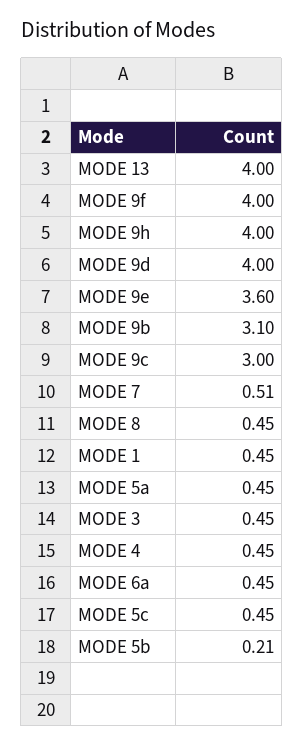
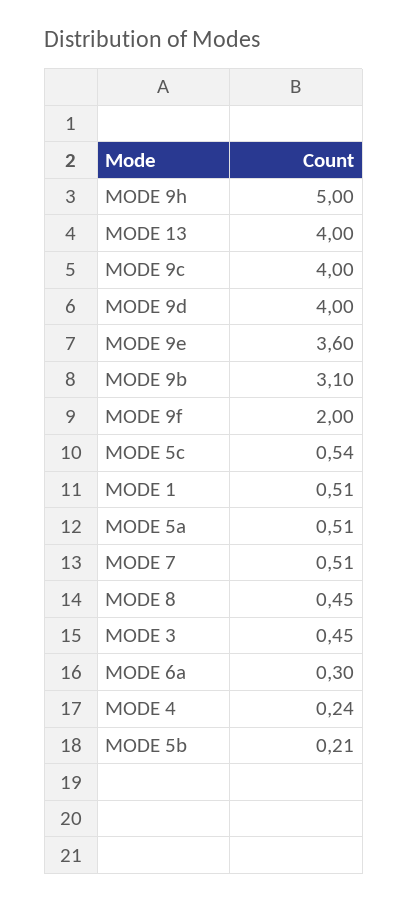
  {
    "MODE 13": 4,
-   "MODE 9f": 4,
+   "MODE 9f": 2,
-   "MODE 9h": 4,
+   "MODE 9h": 5,
    "MODE 9d": 4,
    "MODE 9e": 3.6,
    "MODE 9b": 3.1,
-   "MODE 9c": 3,
+   "MODE 9c": 4,
    "MODE 7": 0.51,
    "MODE 8": 0.45,
-   "MODE 1": 0.45,
+   "MODE 1": 0.51,
-   "MODE 5a": 0.45,
+   "MODE 5a": 0.51,
    "MODE 3": 0.45,
-   "MODE 4": 0.45,
+   "MODE 4": 0.24,
-   "MODE 6a": 0.45,
+   "MODE 6a": 0.3,
-   "MODE 5c": 0.45,
+   "MODE 5c": 0.54,
    "MODE 5b": 0.21
  }

